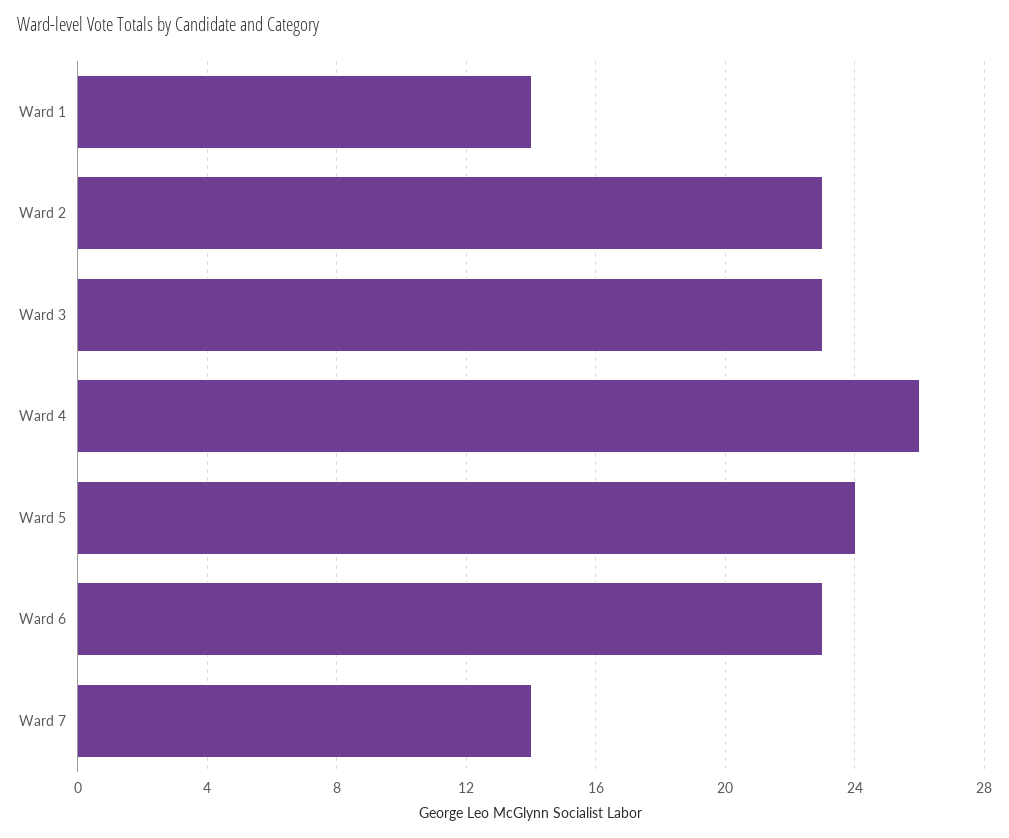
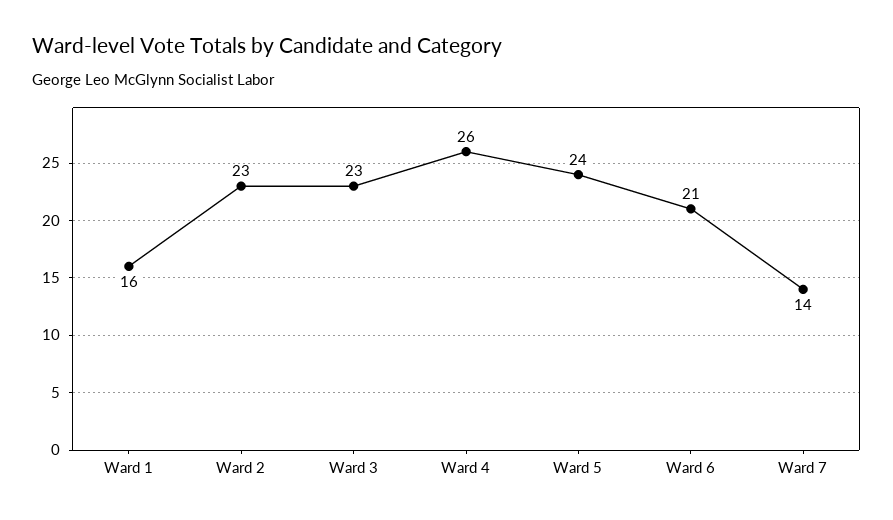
  {
-   "Ward 1": 14,
+   "Ward 1": 16,
    "Ward 2": 23,
    "Ward 3": 23,
    "Ward 4": 26,
    "Ward 5": 24,
-   "Ward 6": 23,
+   "Ward 6": 21,
    "Ward 7": 14
  }

